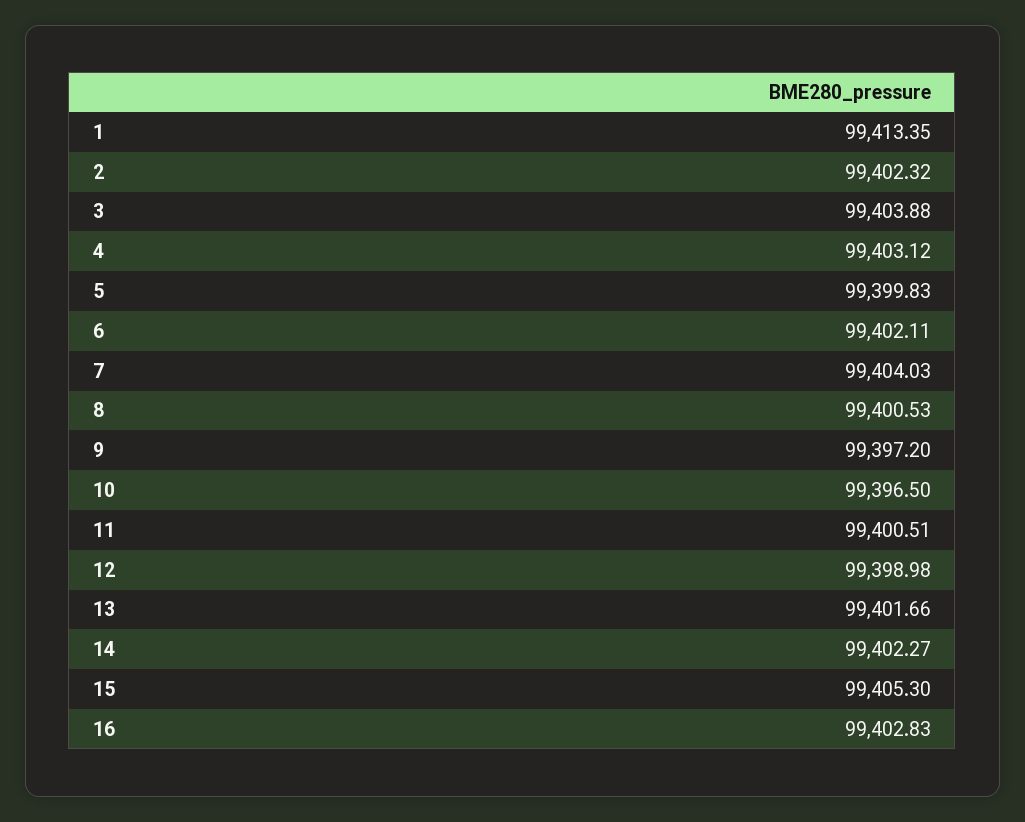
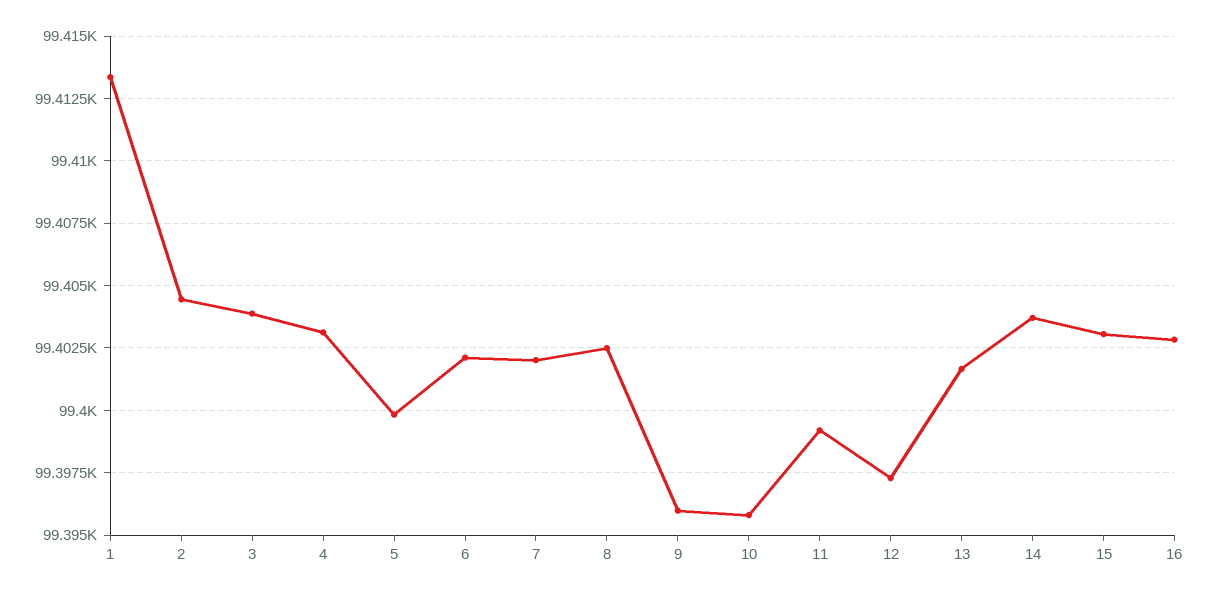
  {
    "1": 99413.35,
-   "2": 99402.32,
+   "2": 99404.5,
    "3": 99403.88,
    "4": 99403.12,
    "5": 99399.83,
    "6": 99402.11,
-   "7": 99404.03,
+   "7": 99402,
-   "8": 99400.53,
+   "8": 99402.5,
-   "9": 99397.2,
+   "9": 99396,
-   "10": 99396.5,
+   "10": 99395.75,
-   "11": 99400.51,
+   "11": 99399.25,
-   "12": 99398.98,
+   "12": 99397.25,
    "13": 99401.66,
-   "14": 99402.27,
+   "14": 99403.75,
-   "15": 99405.3,
+   "15": 99403,
    "16": 99402.83
  }

